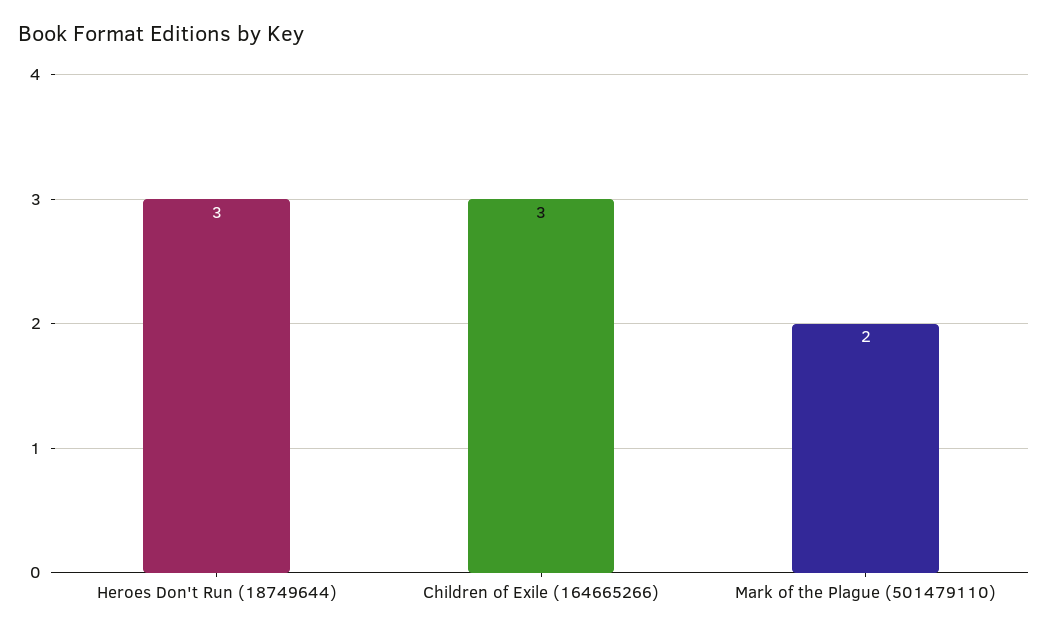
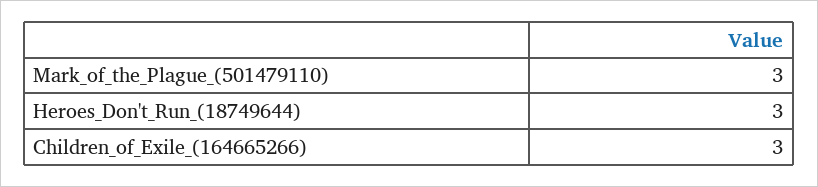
  {
    "Heroes Don't Run (18749644)": 3,
    "Children of Exile (164665266)": 3,
-   "Mark of the Plague (501479110)": 2
+   "Mark of the Plague (501479110)": 3
  }

